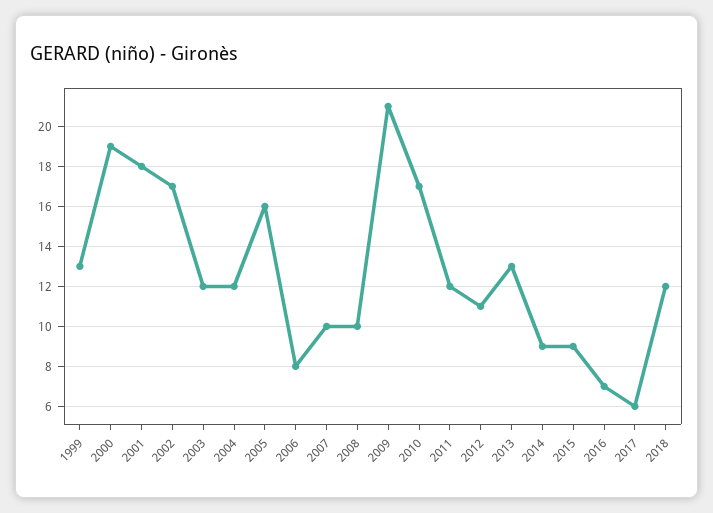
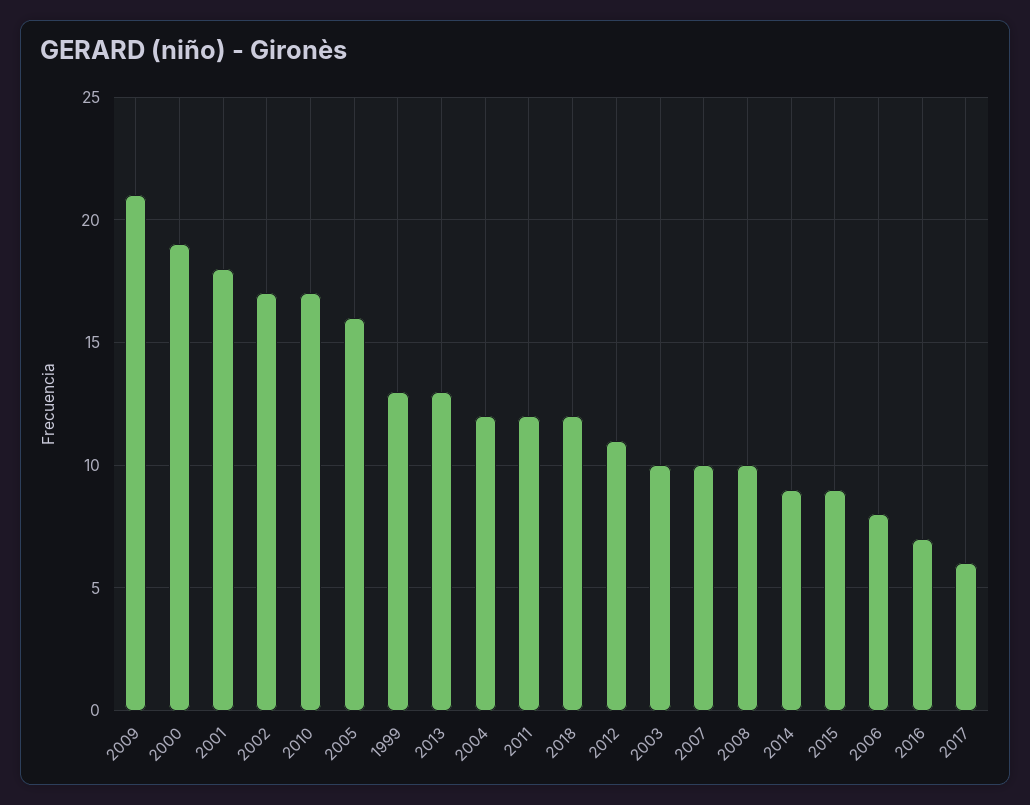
  {
    "1999": 13,
    "2000": 19,
    "2001": 18,
    "2002": 17,
-   "2003": 12,
+   "2003": 10,
    "2004": 12,
    "2005": 16,
    "2006": 8,
    "2007": 10,
    "2008": 10,
    "2009": 21,
    "2010": 17,
    "2011": 12,
    "2012": 11,
    "2013": 13,
    "2014": 9,
    "2015": 9,
    "2016": 7,
    "2017": 6,
    "2018": 12
  }

